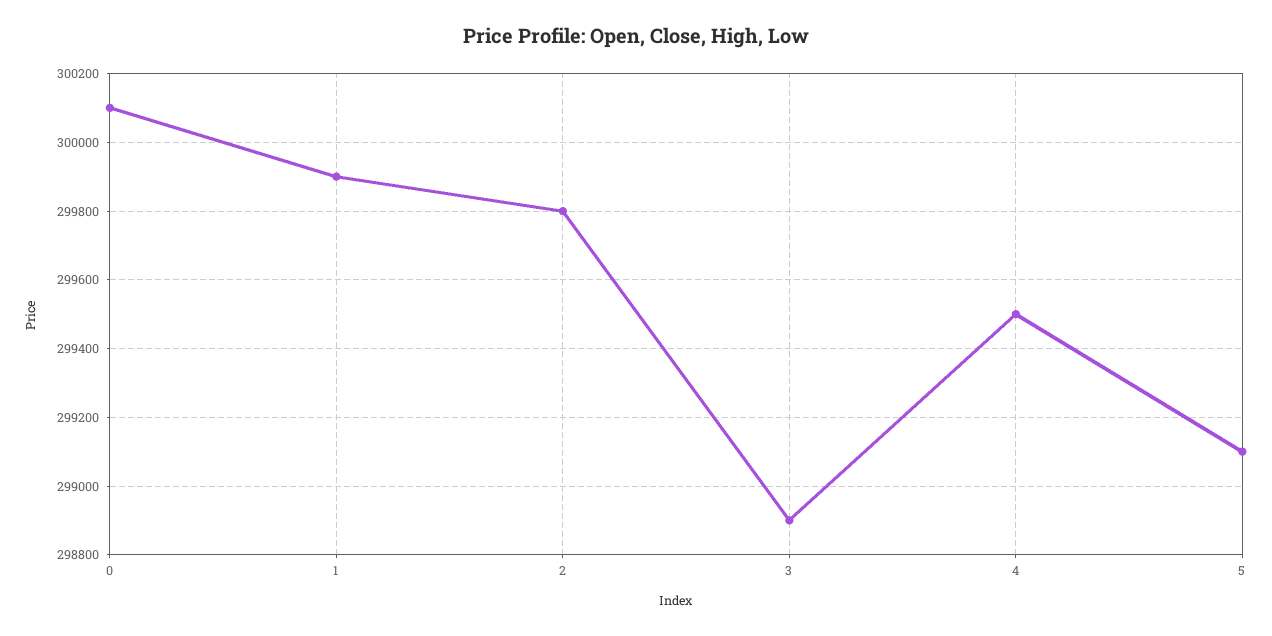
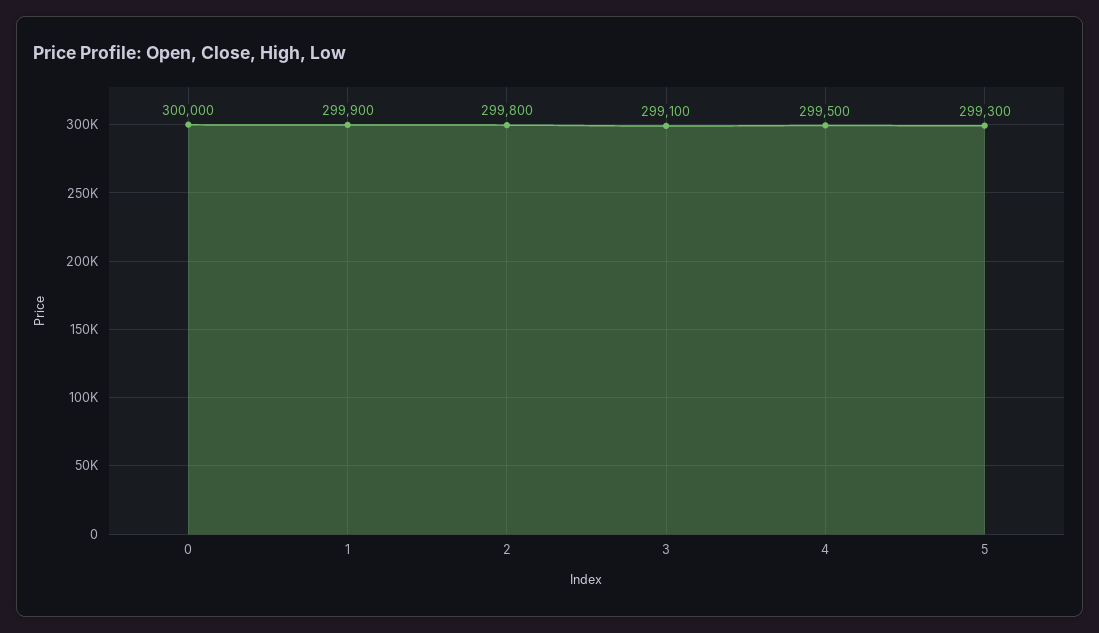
  {
-   "0": 300100,
+   "0": 300000,
    "1": 299900,
    "2": 299800,
-   "3": 298900,
+   "3": 299100,
    "4": 299500,
-   "5": 299100
+   "5": 299300
  }

